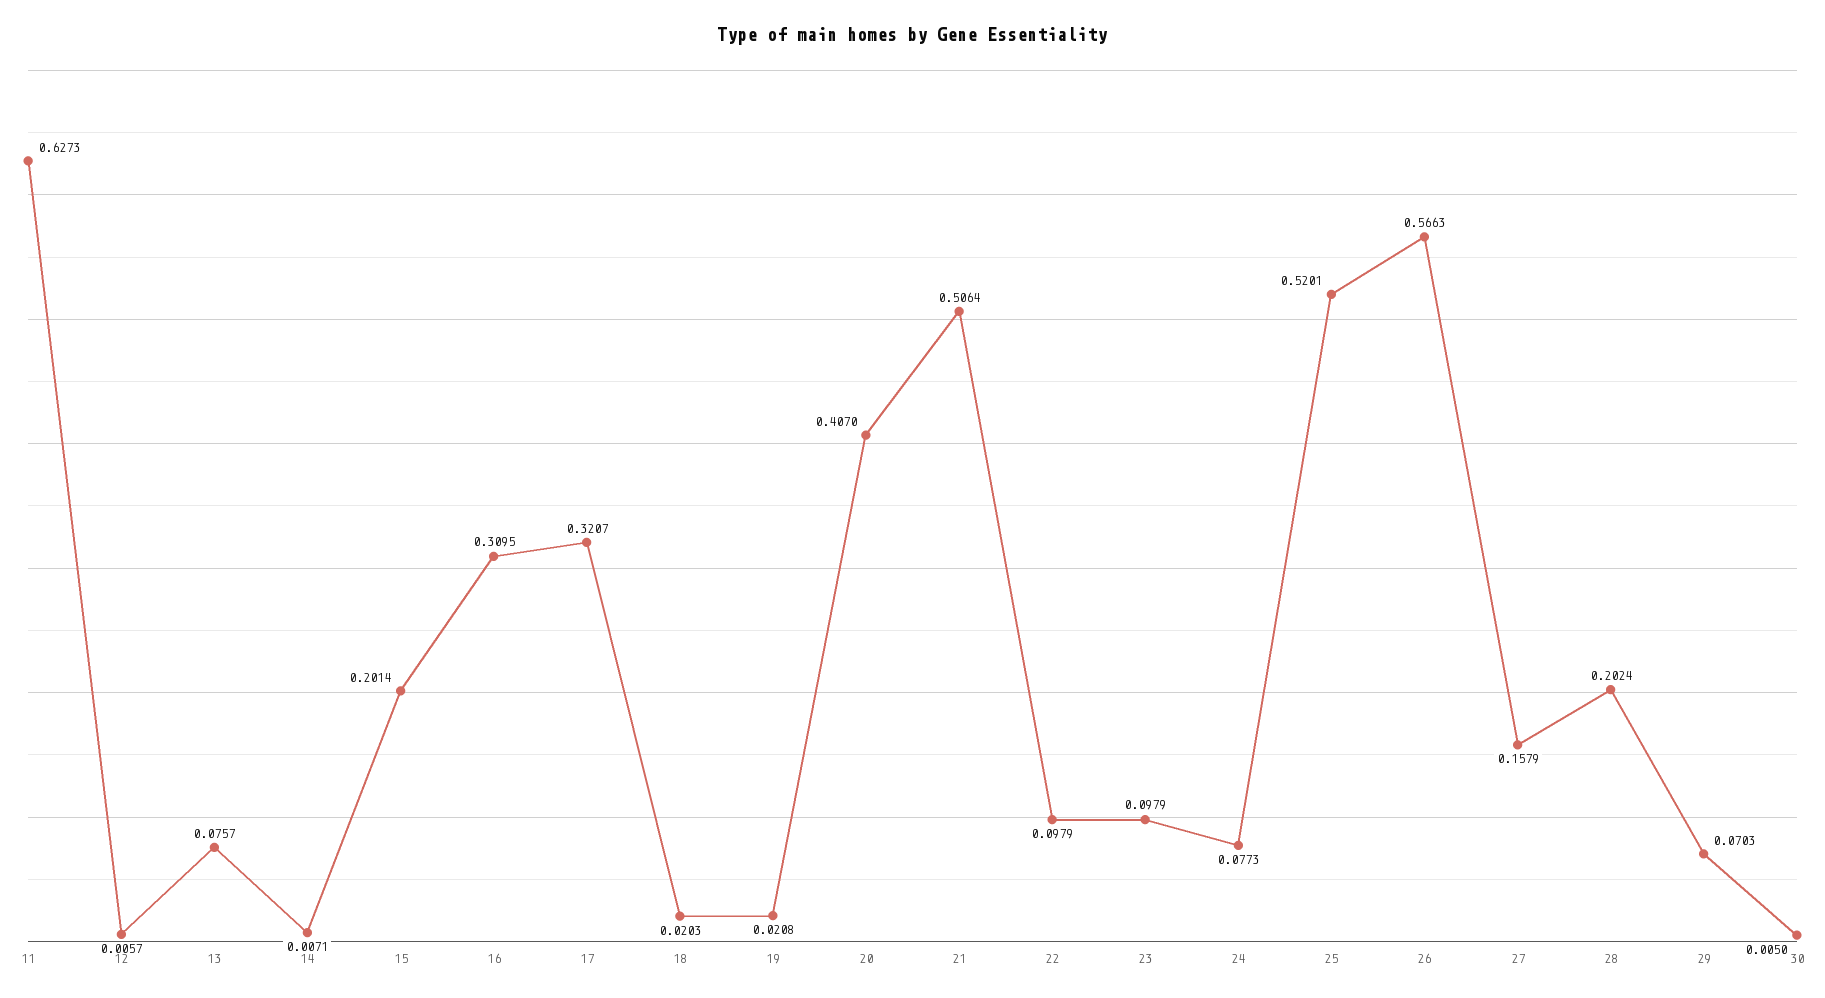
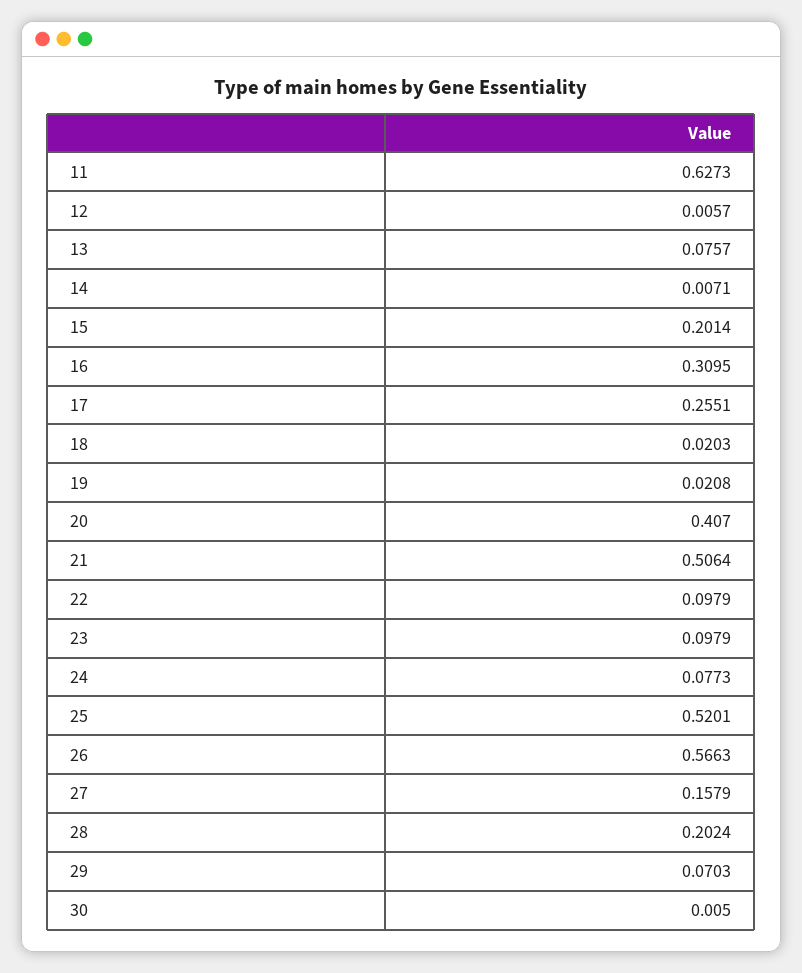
  {
    "11": 0.6273,
    "12": 0.0057,
    "13": 0.0757,
    "14": 0.0071,
    "15": 0.2014,
    "16": 0.3095,
-   "17": 0.3207,
+   "17": 0.2551,
    "18": 0.0203,
    "19": 0.0208,
    "20": 0.407,
    "21": 0.5064,
    "22": 0.0979,
    "23": 0.0979,
    "24": 0.0773,
    "25": 0.5201,
    "26": 0.5663,
    "27": 0.1579,
    "28": 0.2024,
    "29": 0.0703,
    "30": 0.005
  }

